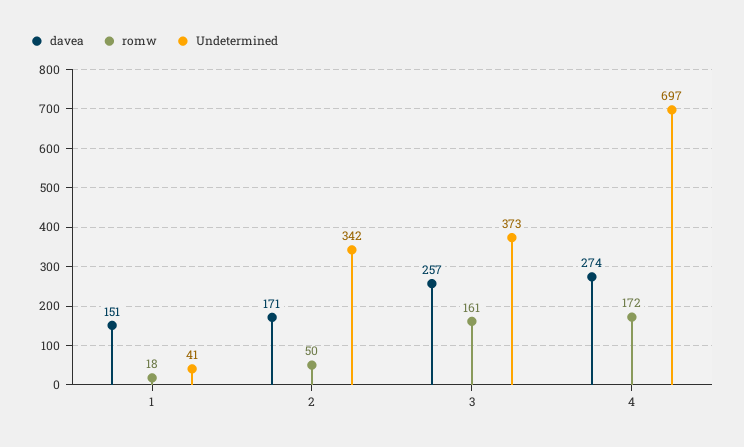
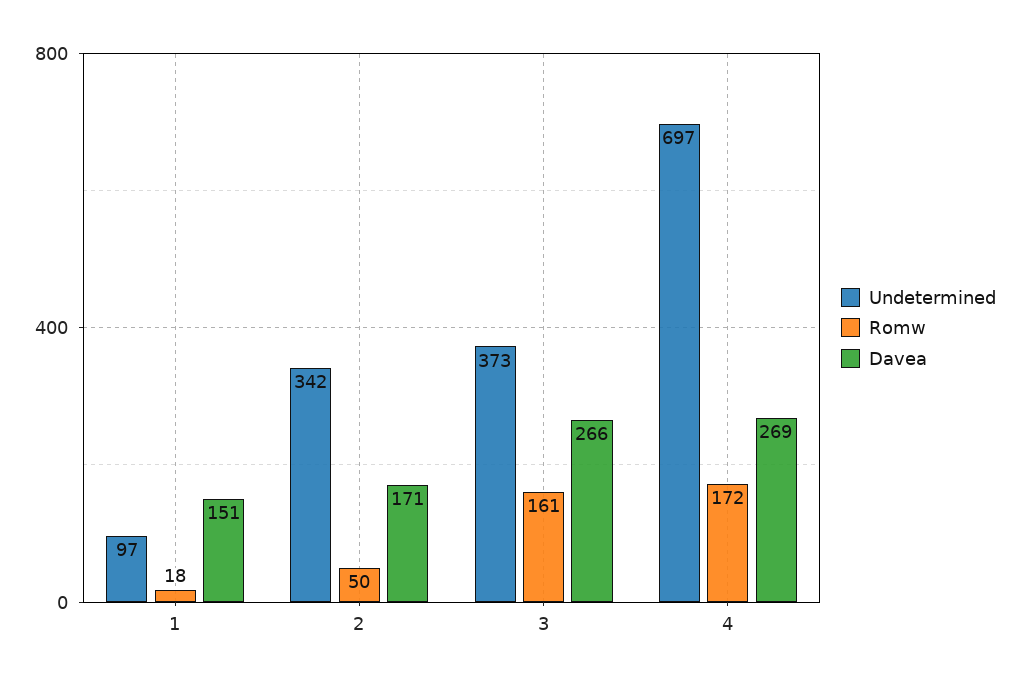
  {
    "davea": {
      "1": 151,
      "2": 171,
-     "3": 257,
+     "3": 266,
-     "4": 274
+     "4": 269
    },
    "romw": {
      "1": 18,
      "2": 50,
      "3": 161,
      "4": 172
    },
    "Undetermined": {
-     "1": 41,
+     "1": 97,
      "2": 342,
      "3": 373,
      "4": 697
    }
  }

